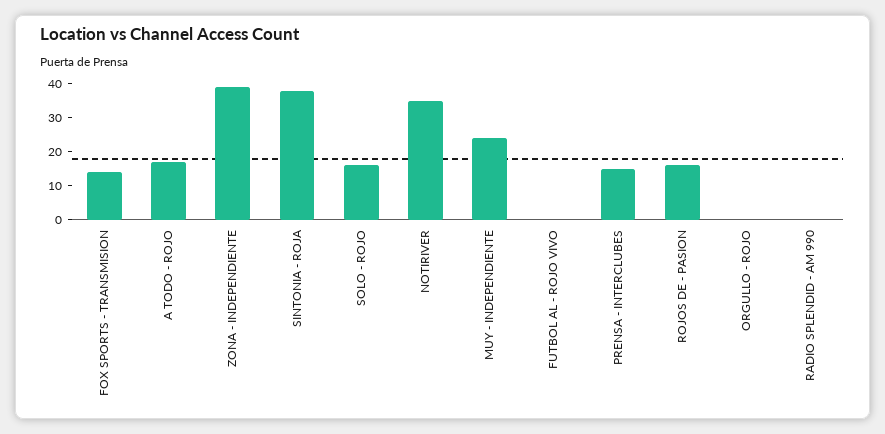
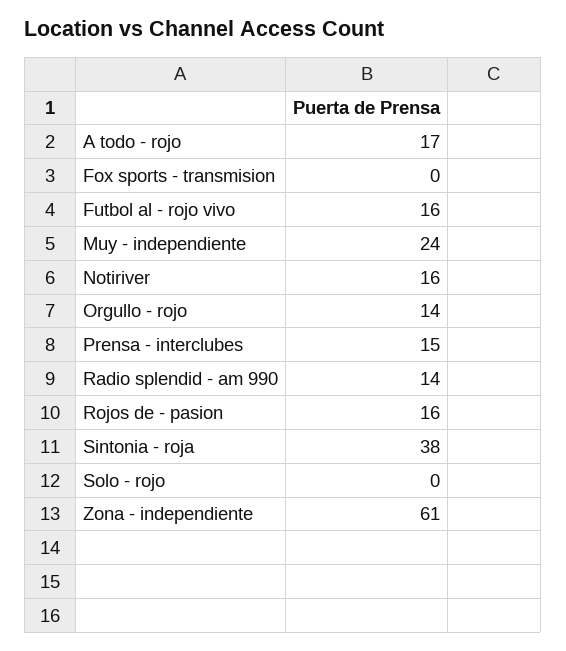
  {
-   "FOX SPORTS - TRANSMISION": 15,
+   "FOX SPORTS - TRANSMISION": 0,
    "A TODO - ROJO": 17,
-   "ZONA - INDEPENDIENTE": 40,
+   "ZONA - INDEPENDIENTE": 61,
    "SINTONIA - ROJA": 38,
-   "SOLO - ROJO": 15,
+   "SOLO - ROJO": 0,
-   "NOTIRIVER": 35,
+   "NOTIRIVER": 16,
    "MUY - INDEPENDIENTE": 24,
-   "FUTBOL AL - ROJO VIVO": 0,
+   "FUTBOL AL - ROJO VIVO": 16,
    "PRENSA - INTERCLUBES": 15,
    "ROJOS DE - PASION": 16,
-   "ORGULLO - ROJO": 0,
+   "ORGULLO - ROJO": 14,
-   "RADIO SPLENDID - AM 990": 0
+   "RADIO SPLENDID - AM 990": 14
  }

